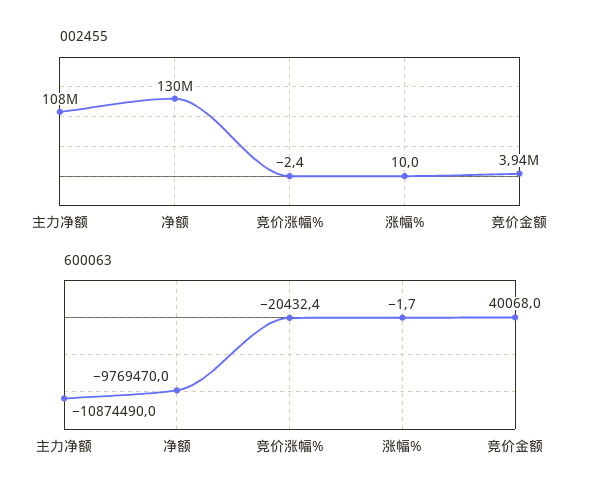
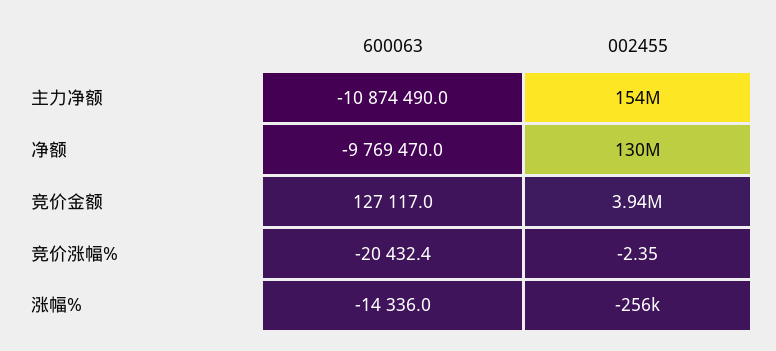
  {
    "002455": {
-     "主力净额": 108000000,
+     "主力净额": 154000000,
      "净额": 130000000,
      "竞价涨幅%": -2.35,
-     "涨幅%": 10,
+     "涨幅%": -256000,
      "竞价金额": 3940000
    },
    "600063": {
      "主力净额": -10874490,
      "净额": -9769470,
      "竞价涨幅%": -20432.4,
-     "涨幅%": -1.7,
+     "涨幅%": -14336,
-     "竞价金额": 40068
+     "竞价金额": 127117
    }
  }

